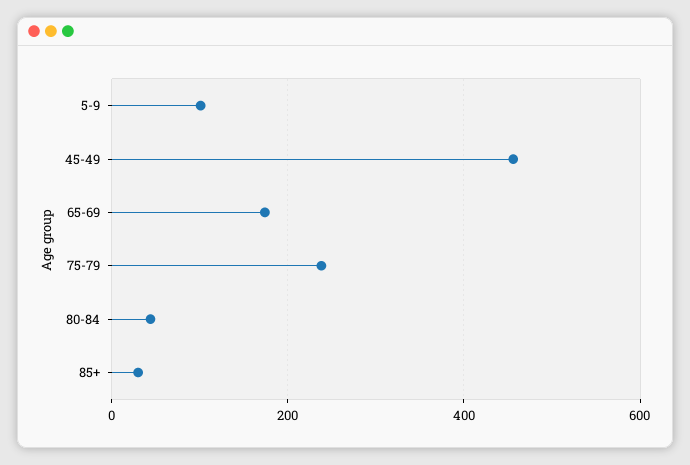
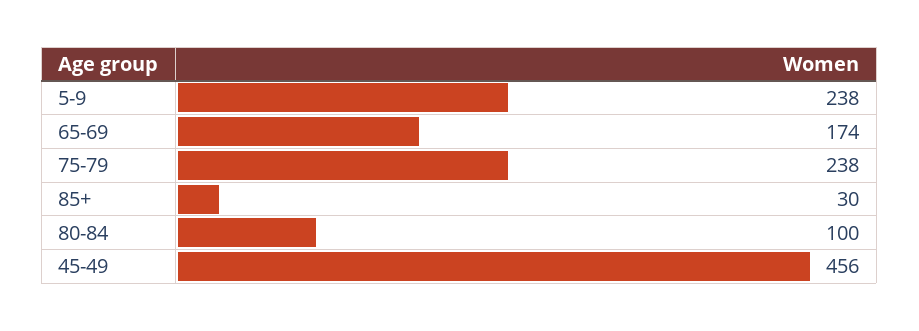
  {
-   "5-9": 100,
+   "5-9": 238,
    "45-49": 456,
    "65-69": 174,
    "75-79": 238,
-   "80-84": 40,
+   "80-84": 100,
    "85+": 30
  }

